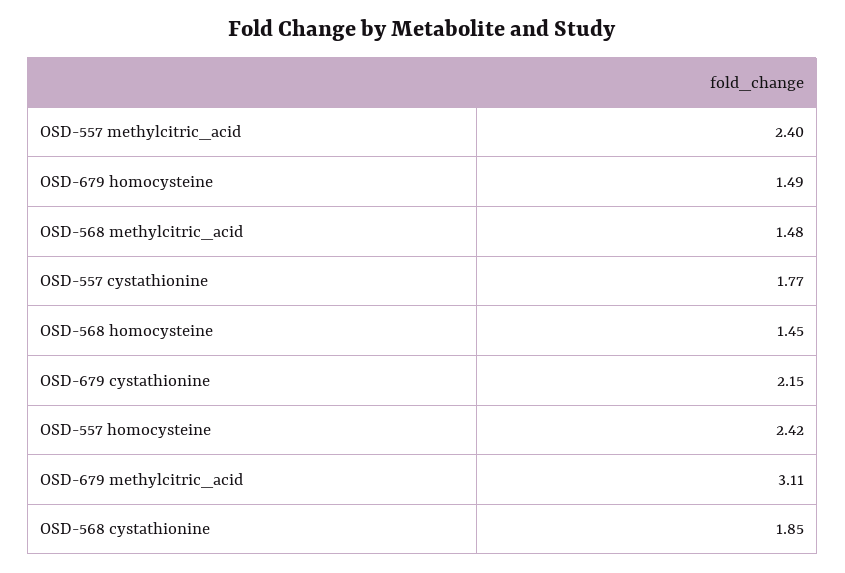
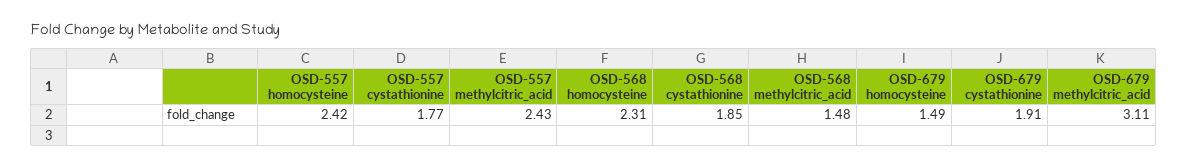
  {
-   "OSD-557 methylcitric_acid": 2.4,
+   "OSD-557 methylcitric_acid": 2.43,
    "OSD-679 homocysteine": 1.49,
    "OSD-568 methylcitric_acid": 1.48,
    "OSD-557 cystathionine": 1.77,
-   "OSD-568 homocysteine": 1.45,
+   "OSD-568 homocysteine": 2.31,
-   "OSD-679 cystathionine": 2.15,
+   "OSD-679 cystathionine": 1.91,
    "OSD-557 homocysteine": 2.42,
    "OSD-679 methylcitric_acid": 3.11,
    "OSD-568 cystathionine": 1.85
  }

